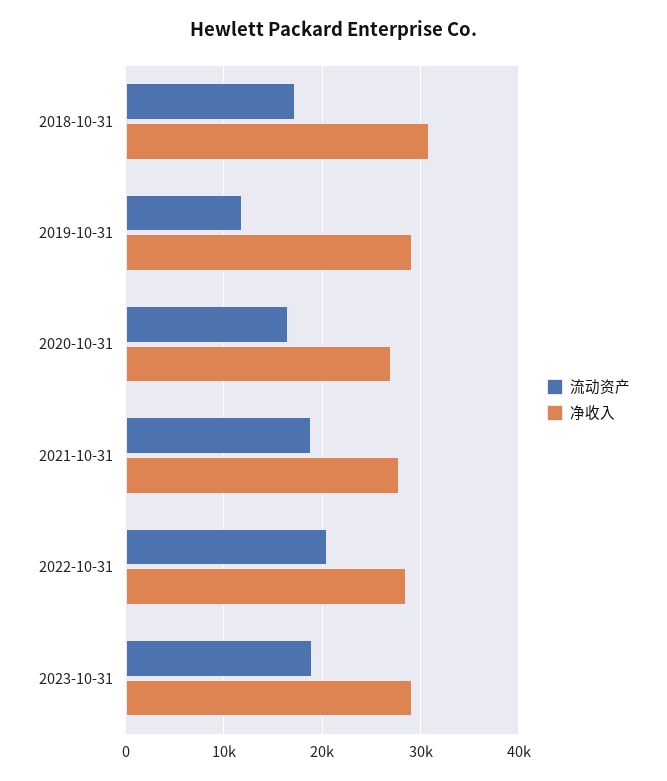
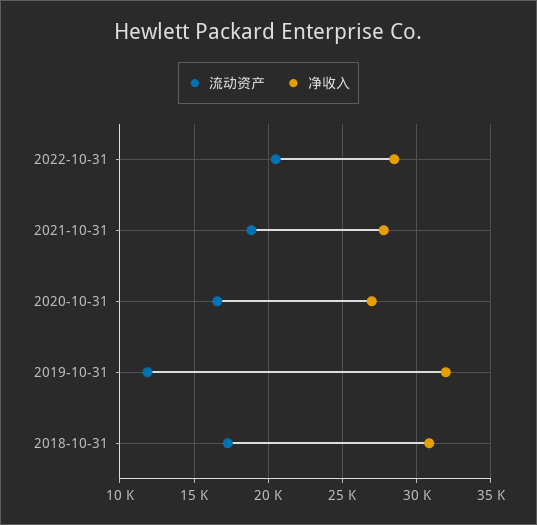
  {
    "流动资产": {
      "2018-10-31": 17500,
      "2019-10-31": 12000,
      "2020-10-31": 16500,
      "2021-10-31": 19000,
-     "2022-10-31": 20500,
+     "2022-10-31": 20500
-     "2023-10-31": 19000
    },
    "净收入": {
      "2018-10-31": 31000,
-     "2019-10-31": 29000,
+     "2019-10-31": 32000,
      "2020-10-31": 27000,
      "2021-10-31": 28000,
-     "2022-10-31": 28500,
+     "2022-10-31": 28500
-     "2023-10-31": 29000
    }
  }

